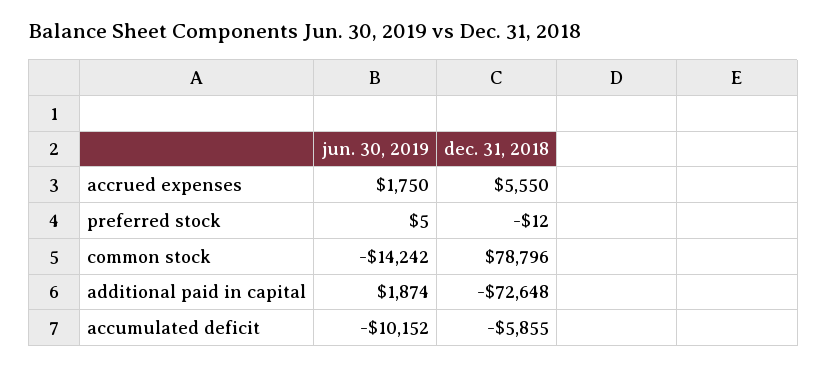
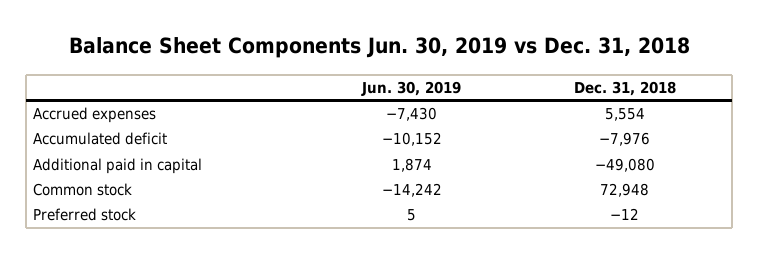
  {
    "jun. 30, 2019": {
-     "accrued expenses": 1750,
+     "accrued expenses": -7430,
      "preferred stock": 5,
      "common stock": -14242,
      "additional paid in capital": 1874,
      "accumulated deficit": -10152
    },
    "dec. 31, 2018": {
-     "accrued expenses": 5550,
+     "accrued expenses": 5554,
      "preferred stock": -12,
-     "common stock": 78796,
+     "common stock": 72948,
-     "additional paid in capital": -72648,
+     "additional paid in capital": -49080,
-     "accumulated deficit": -5855
+     "accumulated deficit": -7976
    }
  }

